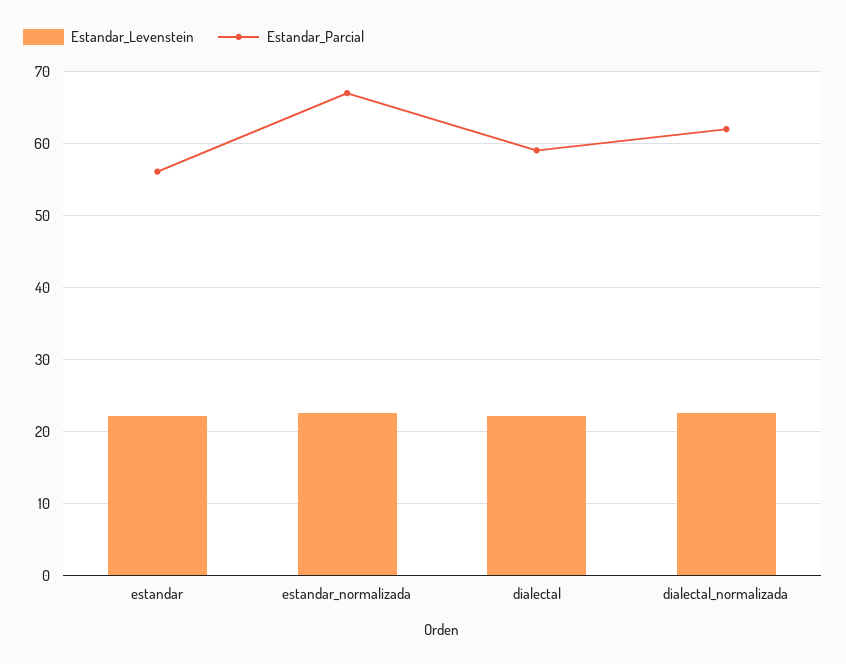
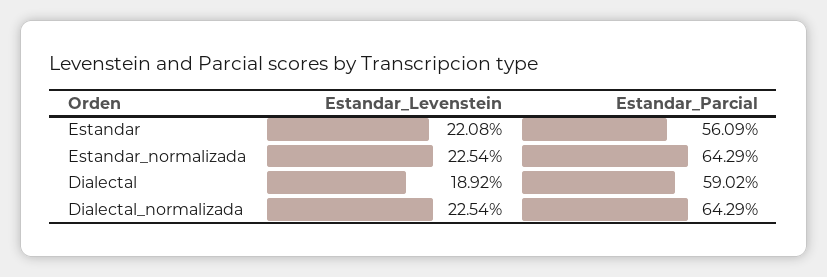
  {
    "Estandar_Levenstein": {
      "estandar": 22.08,
      "estandar_normalizada": 22.54,
-     "dialectal": 22,
+     "dialectal": 18.92,
      "dialectal_normalizada": 22.54
    },
    "Estandar_Parcial": {
      "estandar": 56.09,
-     "estandar_normalizada": 67,
+     "estandar_normalizada": 64.29,
      "dialectal": 59.02,
-     "dialectal_normalizada": 62
+     "dialectal_normalizada": 64.29
    }
  }

